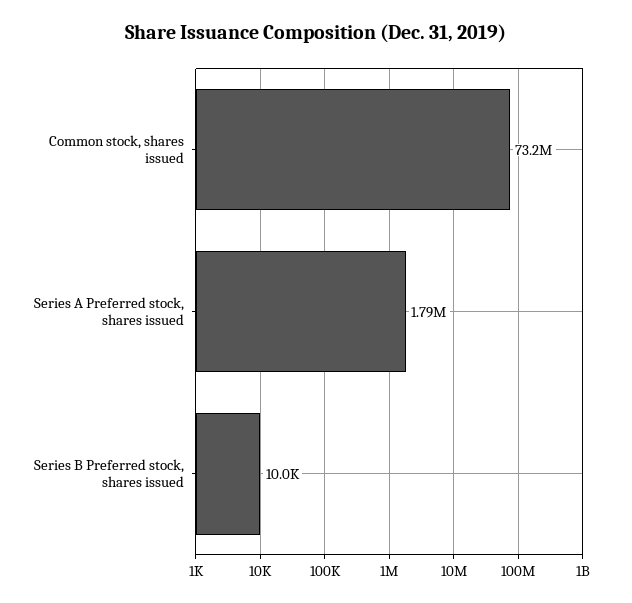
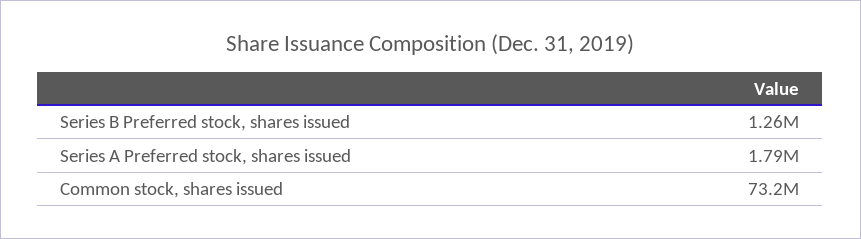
  {
    "Common stock, shares issued": 73200000,
    "Series A Preferred stock, shares issued": 1790000,
-   "Series B Preferred stock, shares issued": 10000
+   "Series B Preferred stock, shares issued": 1260000
  }

